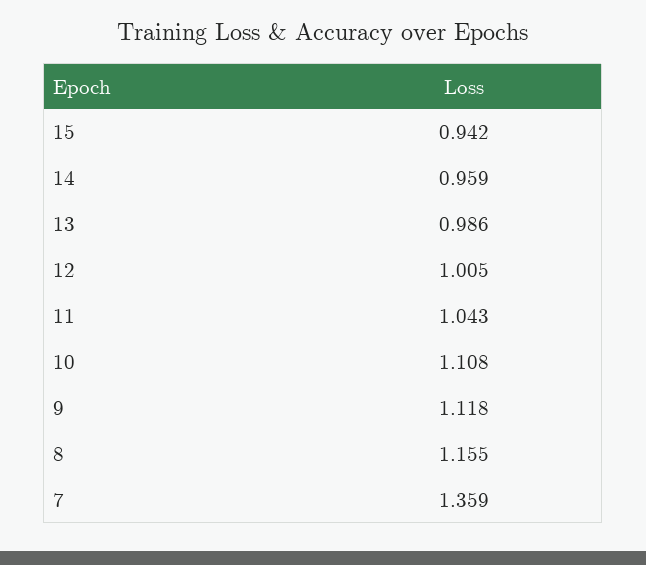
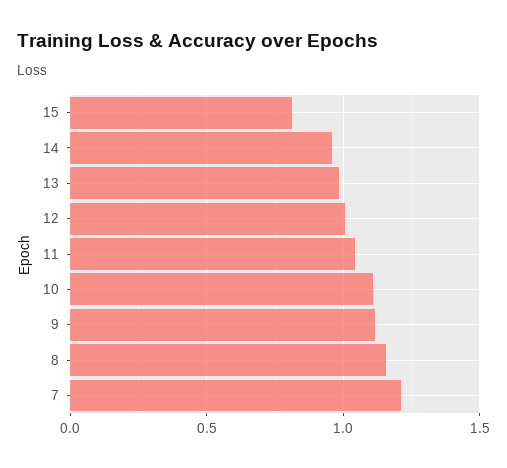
  {
-   "15": 0.942,
+   "15": 0.8,
    "14": 0.959,
    "13": 0.986,
    "12": 1.005,
    "11": 1.043,
    "10": 1.108,
    "9": 1.118,
    "8": 1.155,
-   "7": 1.359
+   "7": 1.2
  }

